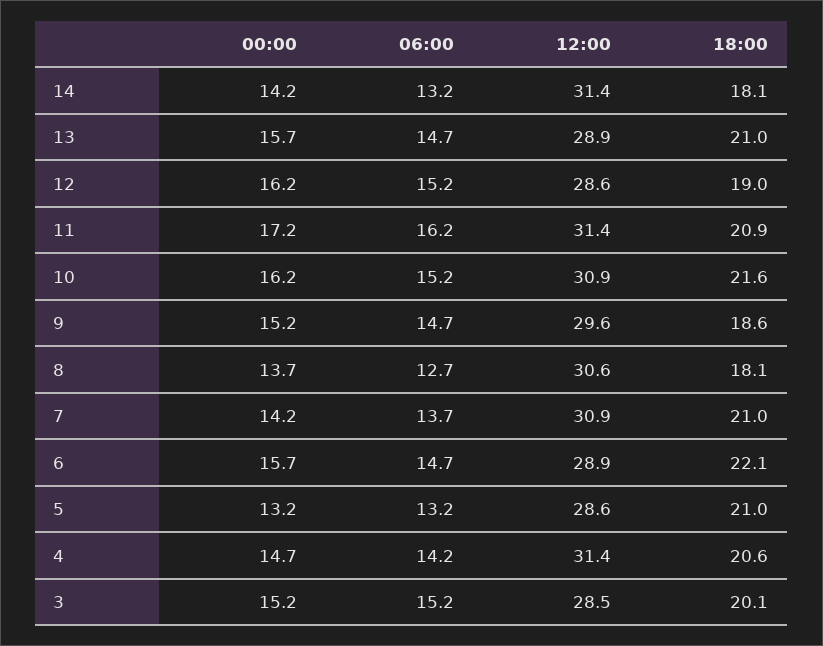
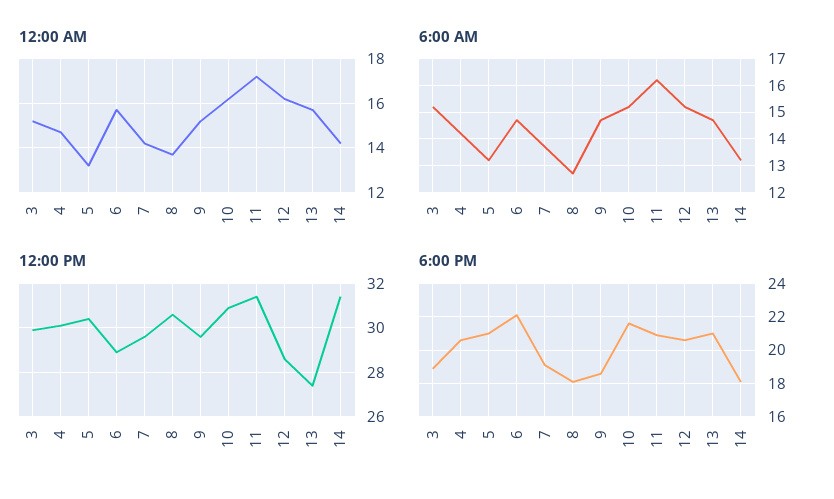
  {
    "00:00": {
      "14": 14.2,
      "13": 15.7,
      "12": 16.2,
      "11": 17.2,
      "10": 16.2,
      "9": 15.2,
      "8": 13.7,
      "7": 14.2,
      "6": 15.7,
      "5": 13.2,
      "4": 14.7,
      "3": 15.2
    },
    "06:00": {
      "14": 13.2,
      "13": 14.7,
      "12": 15.2,
      "11": 16.2,
      "10": 15.2,
      "9": 14.7,
      "8": 12.7,
      "7": 13.7,
      "6": 14.7,
      "5": 13.2,
      "4": 14.2,
      "3": 15.2
    },
    "12:00": {
      "14": 31.4,
-     "13": 28.9,
+     "13": 27.5,
      "12": 28.6,
      "11": 31.4,
      "10": 30.9,
      "9": 29.6,
      "8": 30.6,
-     "7": 30.9,
+     "7": 29.5,
      "6": 28.9,
-     "5": 28.6,
+     "5": 30.5,
-     "4": 31.4,
+     "4": 30,
-     "3": 28.5
+     "3": 30
    },
    "18:00": {
      "14": 18.1,
      "13": 21,
-     "12": 19,
+     "12": 20.5,
      "11": 20.9,
      "10": 21.6,
      "9": 18.6,
      "8": 18.1,
-     "7": 21,
+     "7": 19,
      "6": 22.1,
      "5": 21,
      "4": 20.6,
-     "3": 20.1
+     "3": 19
    }
  }

